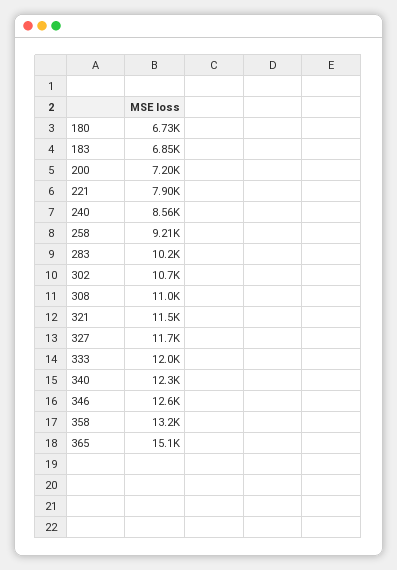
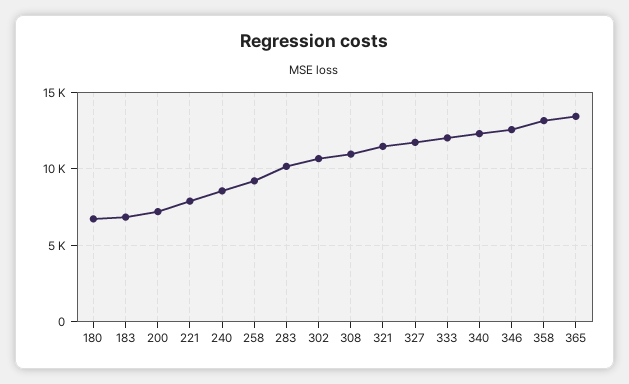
  {
    "180": 6730,
    "183": 6850,
    "200": 7200,
    "221": 7900,
    "240": 8560,
    "258": 9210,
    "283": 10200,
    "302": 10700,
    "308": 11000,
    "321": 11500,
    "327": 11700,
    "333": 12000,
    "340": 12300,
    "346": 12600,
    "358": 13200,
-   "365": 15100
+   "365": 13500
  }

